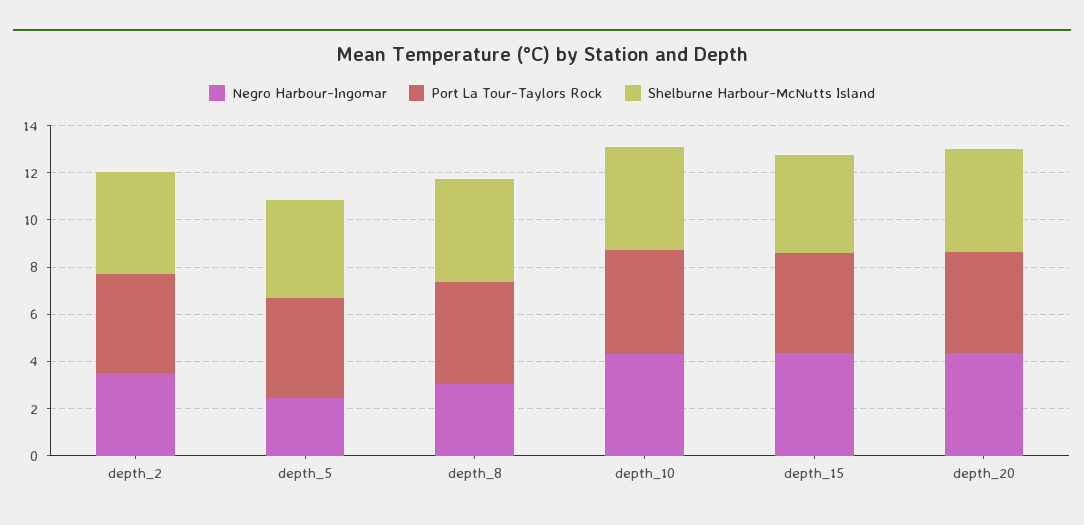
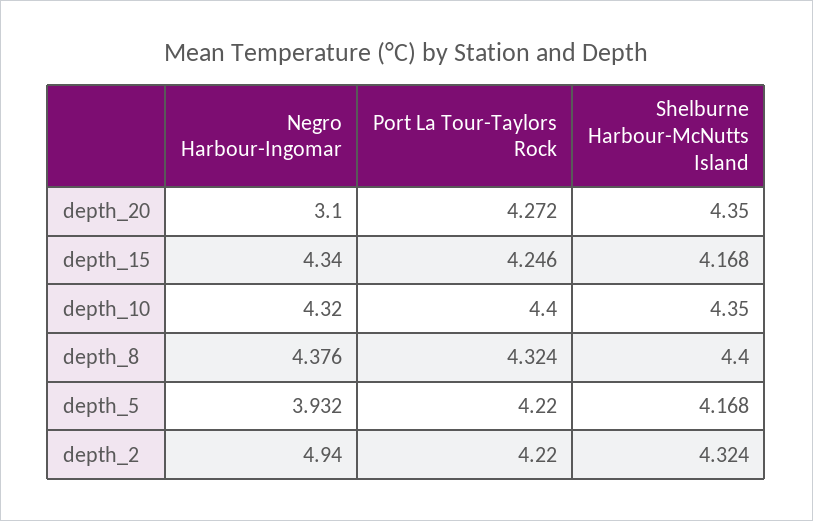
  {
    "Negro Harbour-Ingomar": {
-     "depth_2": 3.5,
+     "depth_2": 4.94,
-     "depth_5": 2.5,
+     "depth_5": 3.932,
-     "depth_8": 3,
+     "depth_8": 4.376,
      "depth_10": 4.32,
      "depth_15": 4.34,
-     "depth_20": 4.5
+     "depth_20": 3.1
    },
    "Port La Tour-Taylors Rock": {
      "depth_2": 4.22,
      "depth_5": 4.22,
      "depth_8": 4.324,
      "depth_10": 4.4,
      "depth_15": 4.246,
      "depth_20": 4.272
    },
    "Shelburne Harbour-McNutts Island": {
      "depth_2": 4.324,
      "depth_5": 4.168,
      "depth_8": 4.4,
      "depth_10": 4.35,
      "depth_15": 4.168,
      "depth_20": 4.35
    }
  }

